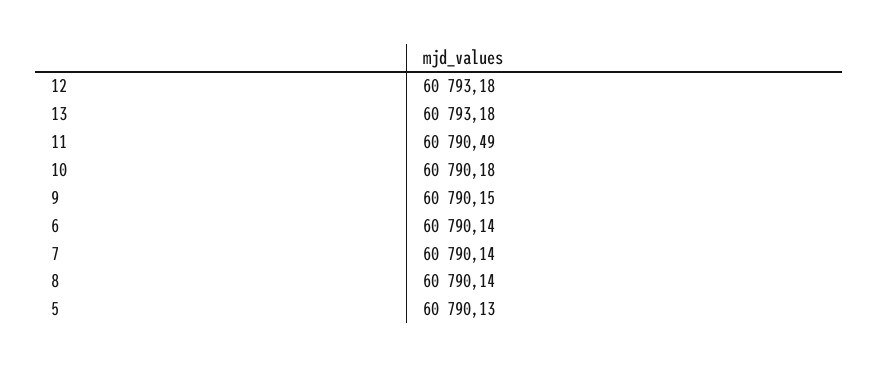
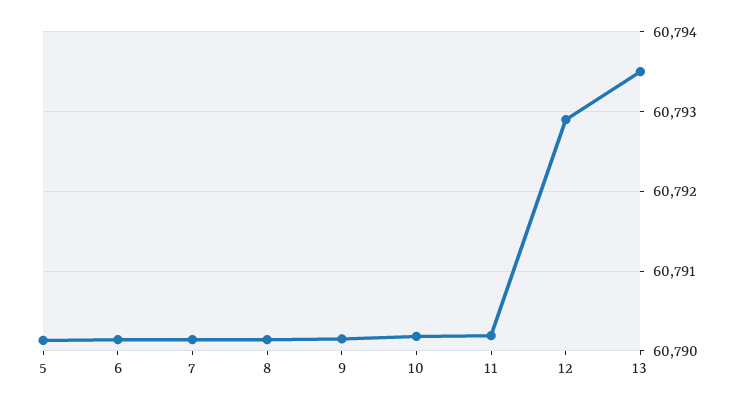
  {
-   "12": 60793.18,
+   "12": 60792.9,
-   "13": 60793.18,
+   "13": 60793.5,
-   "11": 60790.49,
+   "11": 60790.2,
    "10": 60790.18,
    "9": 60790.15,
    "6": 60790.14,
    "7": 60790.14,
    "8": 60790.14,
    "5": 60790.13
  }

